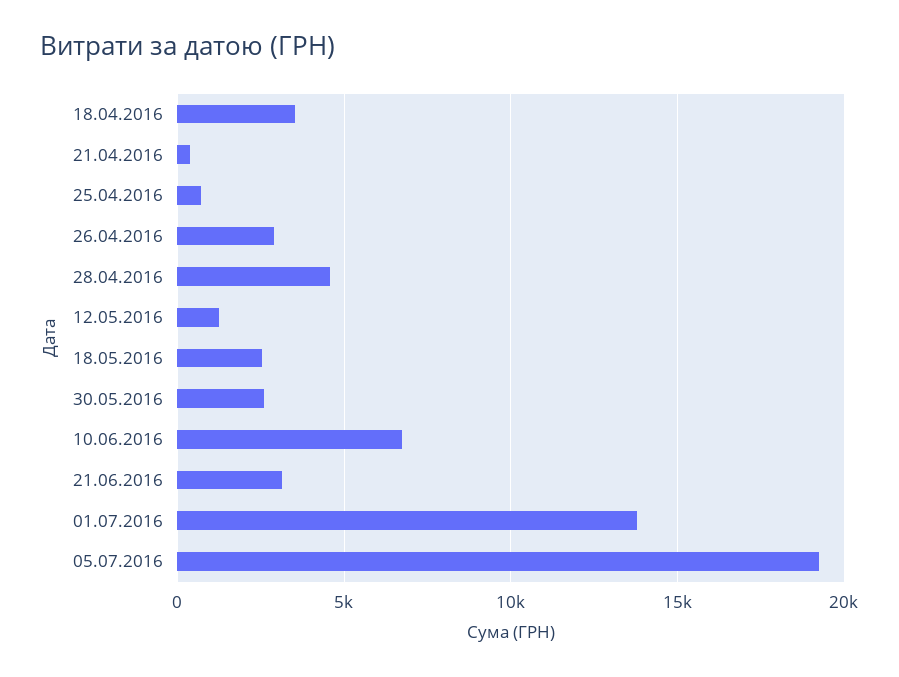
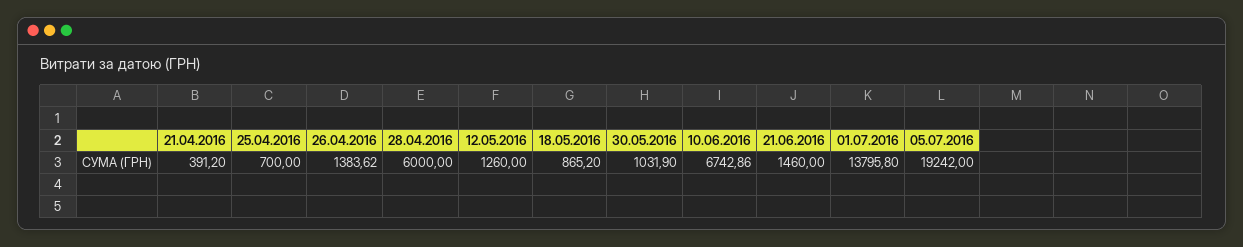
  {
-   "18.04.2016": 3500,
    "21.04.2016": 391.2,
    "25.04.2016": 700,
-   "26.04.2016": 3000,
+   "26.04.2016": 1383.62,
-   "28.04.2016": 4500,
+   "28.04.2016": 6000,
    "12.05.2016": 1260,
-   "18.05.2016": 2500,
+   "18.05.2016": 865.2,
-   "30.05.2016": 2500,
+   "30.05.2016": 1031.9,
    "10.06.2016": 6742.86,
-   "21.06.2016": 3000,
+   "21.06.2016": 1460,
    "01.07.2016": 13795.8,
    "05.07.2016": 19242
  }

